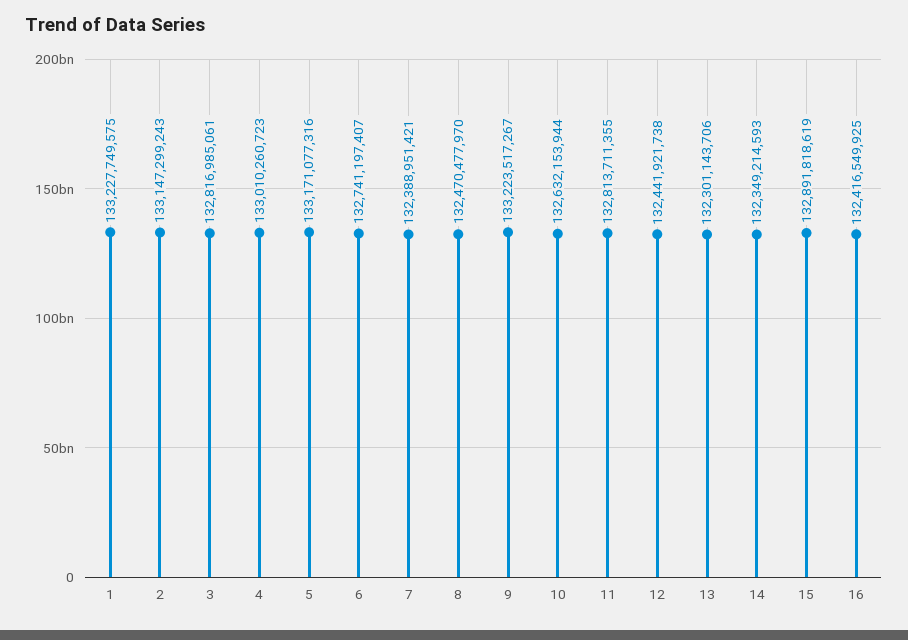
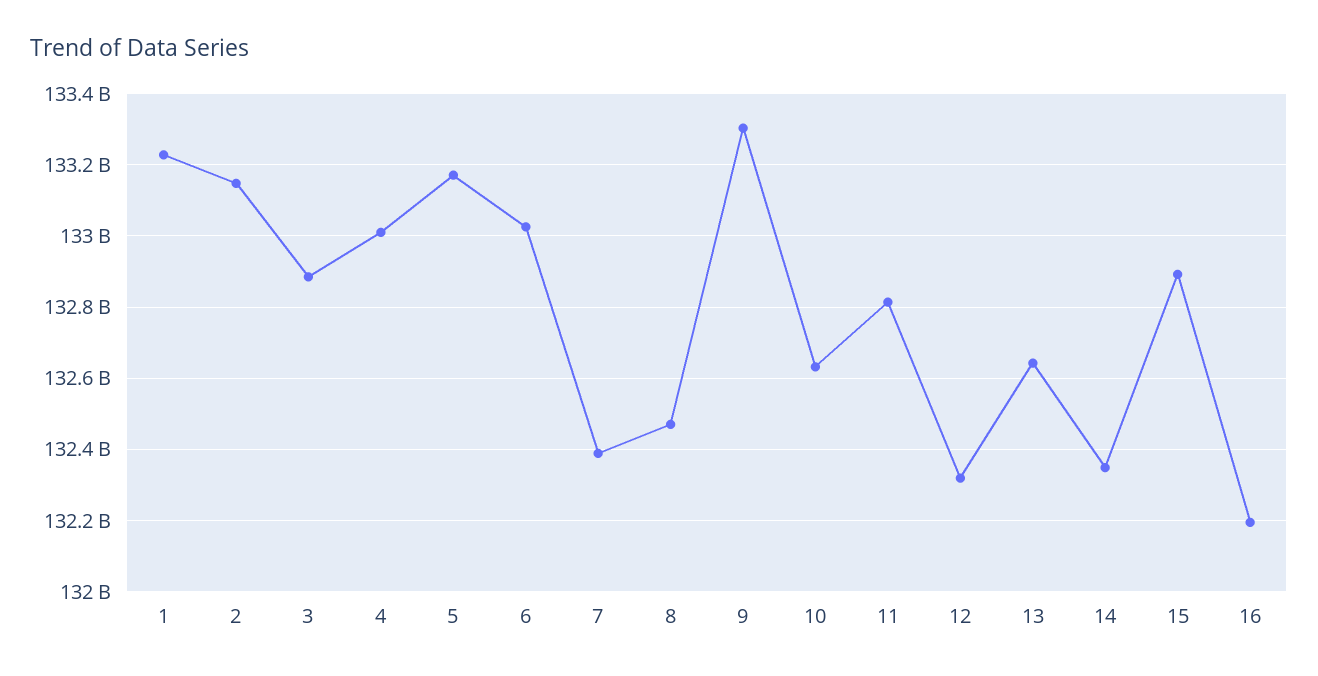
  {
    "1": 133227749575,
    "2": 133147299243,
-   "3": 132816985061,
+   "3": 132880000000,
    "4": 133010260723,
    "5": 133171077316,
-   "6": 132741197407,
+   "6": 133020000000,
    "7": 132388951421,
    "8": 132470477970,
-   "9": 133223517267,
+   "9": 133300000000,
    "10": 132632153944,
    "11": 132813711355,
-   "12": 132441921738,
+   "12": 132320000000,
-   "13": 132301143706,
+   "13": 132640000000,
    "14": 132349214593,
    "15": 132891818619,
-   "16": 132416549925
+   "16": 132200000000
  }

